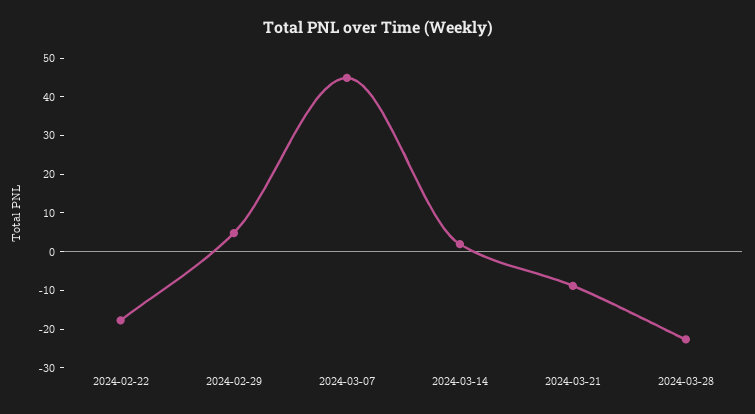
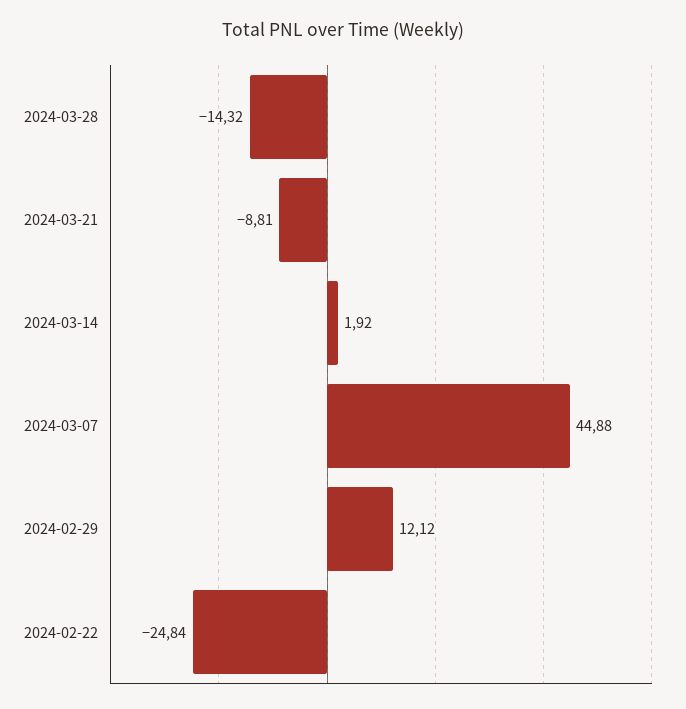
  {
-   "2024-02-22": -17.5,
+   "2024-02-22": -24.84,
-   "2024-02-29": 5,
+   "2024-02-29": 12.12,
    "2024-03-07": 44.88,
    "2024-03-14": 1.92,
    "2024-03-21": -8.81,
-   "2024-03-28": -22.5
+   "2024-03-28": -14.32
  }

